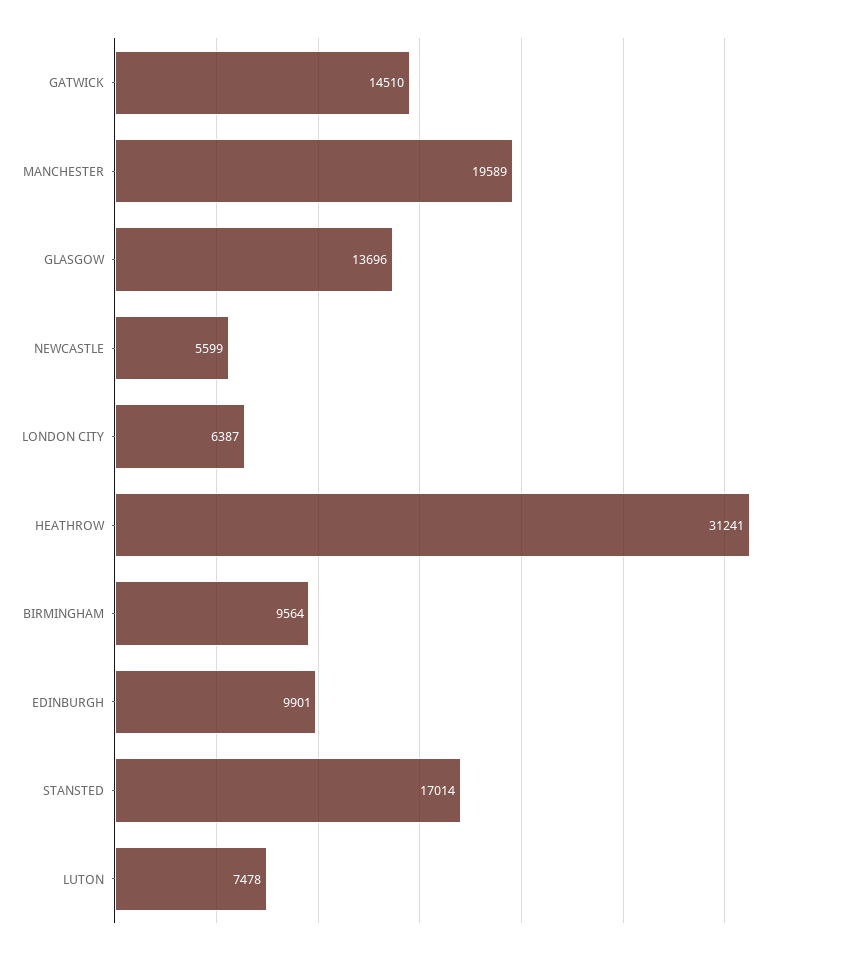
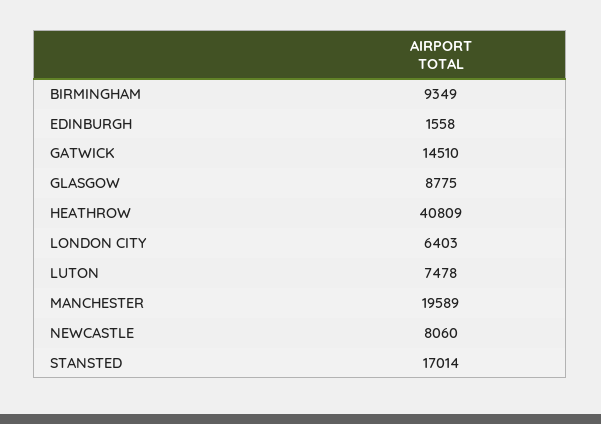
  {
    "GATWICK": 14510,
    "MANCHESTER": 19589,
-   "GLASGOW": 13696,
+   "GLASGOW": 8775,
-   "NEWCASTLE": 5599,
+   "NEWCASTLE": 8060,
-   "LONDON CITY": 6387,
+   "LONDON CITY": 6403,
-   "HEATHROW": 31241,
+   "HEATHROW": 40809,
-   "BIRMINGHAM": 9564,
+   "BIRMINGHAM": 9349,
-   "EDINBURGH": 9901,
+   "EDINBURGH": 1558,
    "STANSTED": 17014,
    "LUTON": 7478
  }

